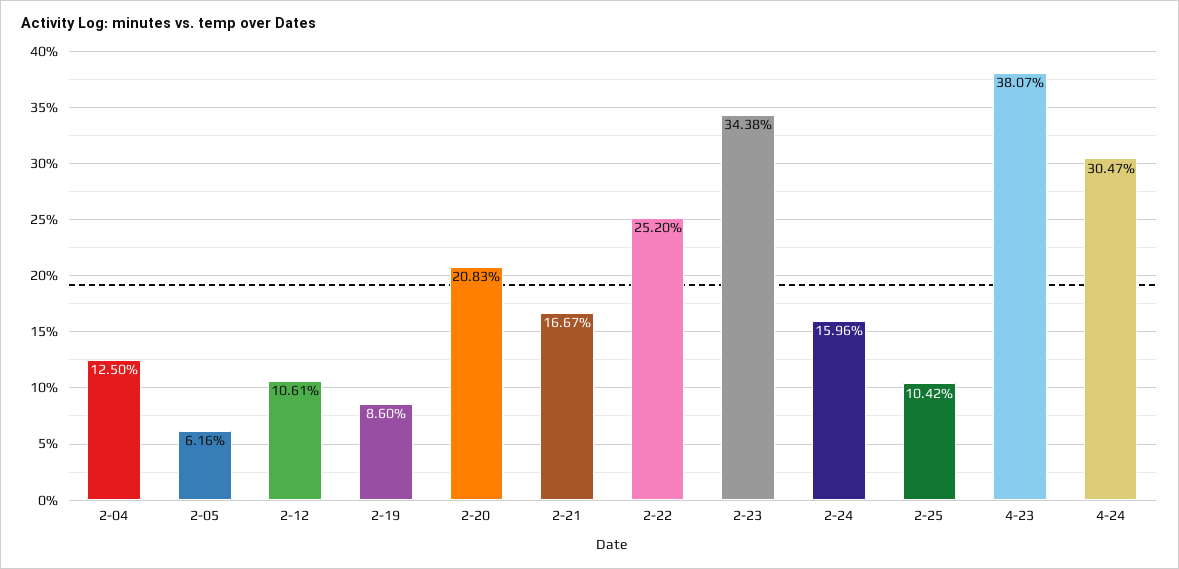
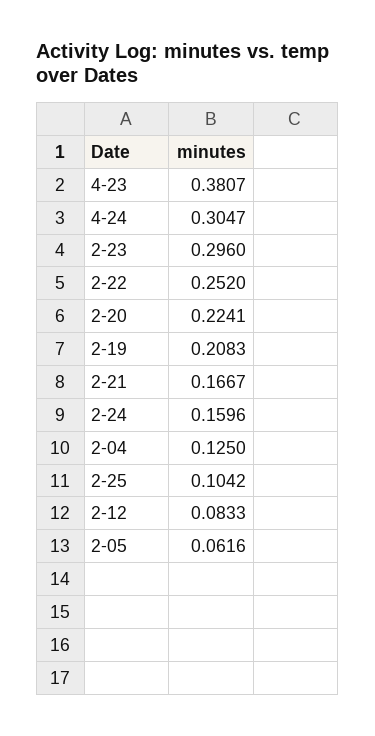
  {
    "2-04": 0.125,
    "2-05": 0.0616,
-   "2-12": 0.1061,
+   "2-12": 0.0833,
-   "2-19": 0.086,
+   "2-19": 0.2083,
-   "2-20": 0.2083,
+   "2-20": 0.2241,
    "2-21": 0.1667,
    "2-22": 0.252,
-   "2-23": 0.3438,
+   "2-23": 0.296,
    "2-24": 0.1596,
    "2-25": 0.1042,
    "4-23": 0.3807,
    "4-24": 0.3047
  }

